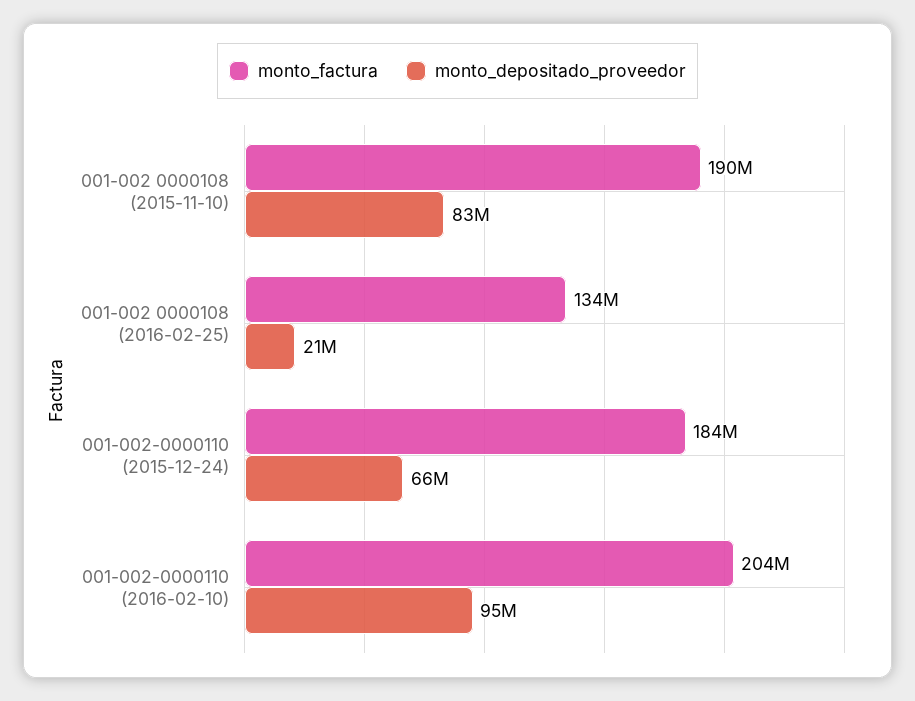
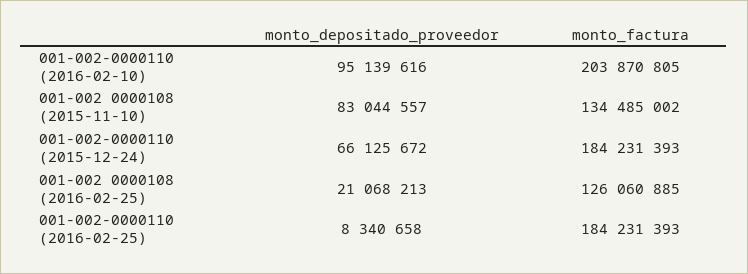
  {
    "monto_factura": {
-     "001-002 0000108 (2015-11-10)": 190000000,
+     "001-002 0000108 (2015-11-10)": 134485002,
-     "001-002 0000108 (2016-02-25)": 134000000,
+     "001-002 0000108 (2016-02-25)": 126060885,
      "001-002-0000110 (2015-12-24)": 184231393,
-     "001-002-0000110 (2016-02-10)": 203870805
+     "001-002-0000110 (2016-02-10)": 203870805,
+     "001-002-0000110 (2016-02-25)": 184231393
    },
    "monto_depositado_proveedor": {
      "001-002 0000108 (2015-11-10)": 83044557,
      "001-002 0000108 (2016-02-25)": 21068213,
      "001-002-0000110 (2015-12-24)": 66125672,
-     "001-002-0000110 (2016-02-10)": 95139616
+     "001-002-0000110 (2016-02-10)": 95139616,
+     "001-002-0000110 (2016-02-25)": 8340658
    }
  }

